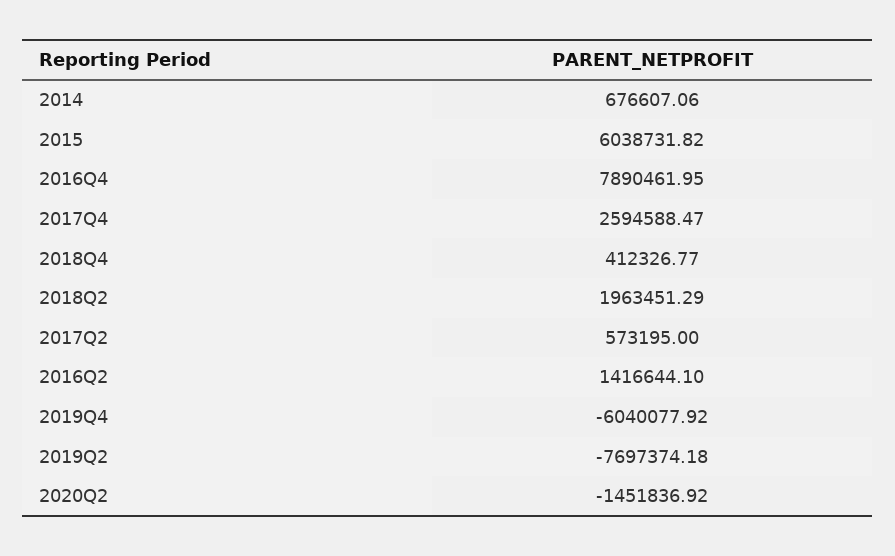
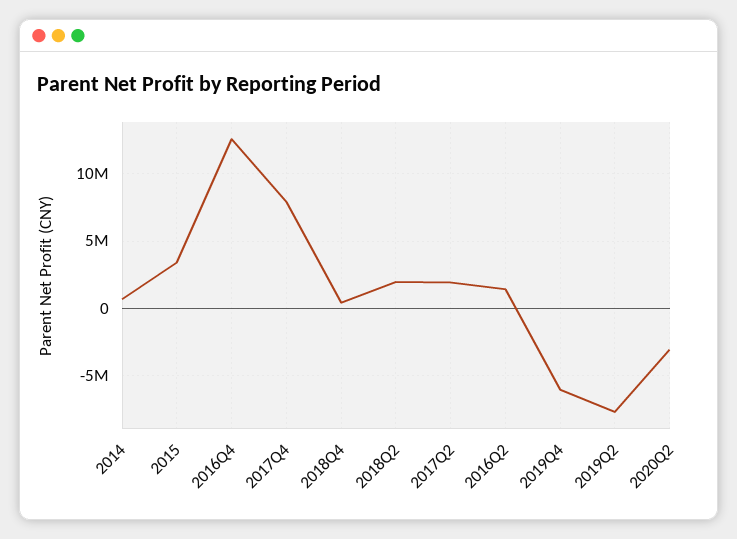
  {
    "2014": 676607.06,
-   "2015": 6038731.82,
+   "2015": 3500000,
-   "2016Q4": 7890461.95,
+   "2016Q4": 12500000,
-   "2017Q4": 2594588.47,
+   "2017Q4": 8000000,
    "2018Q4": 412326.77,
    "2018Q2": 1963451.29,
-   "2017Q2": 573195,
+   "2017Q2": 2000000,
    "2016Q2": 1416644.1,
    "2019Q4": -6040077.92,
    "2019Q2": -7697374.18,
-   "2020Q2": -1451836.92
+   "2020Q2": -3000000
  }

